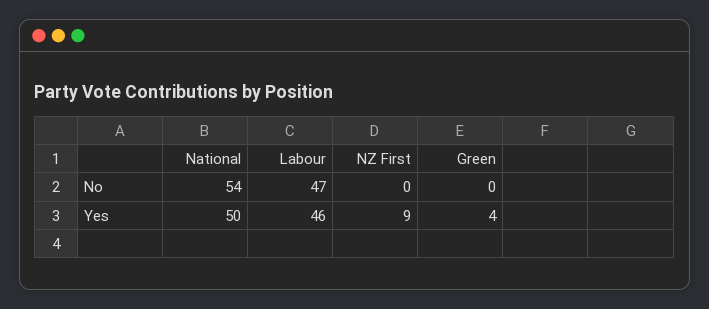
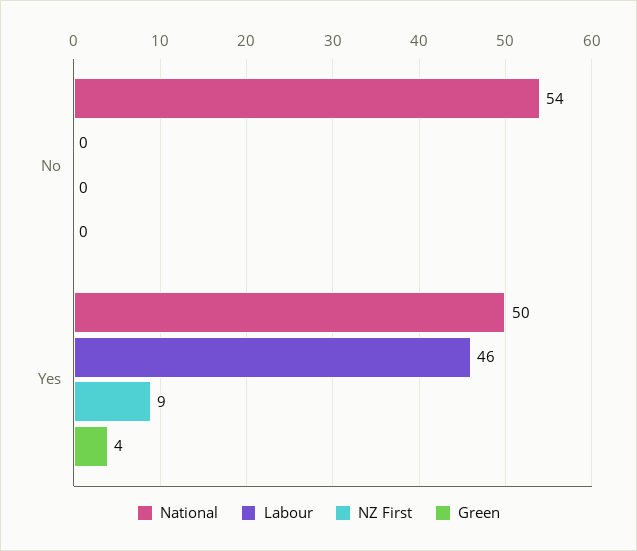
  {
    "National": {
      "No": 54,
      "Yes": 50
    },
    "Labour": {
-     "No": 47,
+     "No": 0,
      "Yes": 46
    },
    "NZ First": {
      "No": 0,
      "Yes": 9
    },
    "Green": {
      "No": 0,
      "Yes": 4
    }
  }

